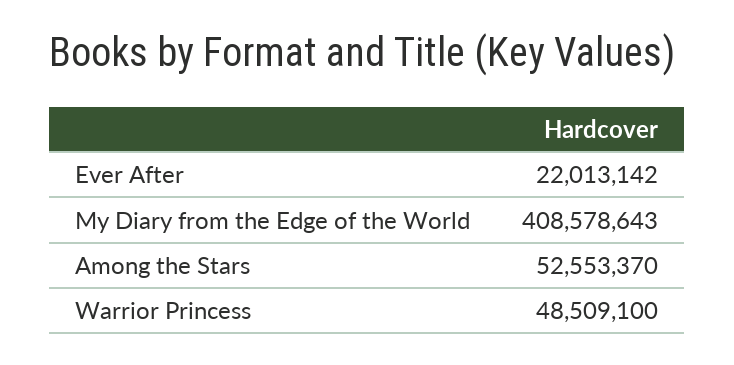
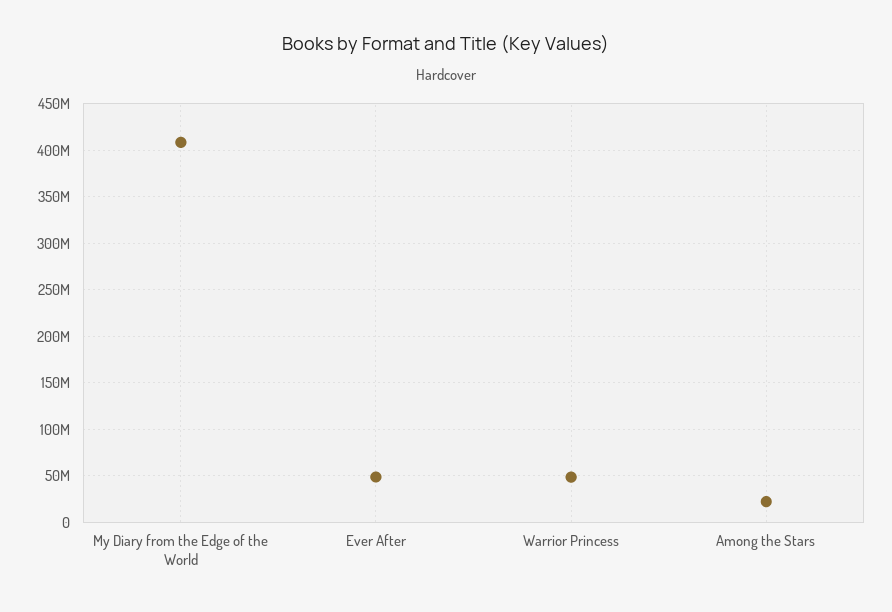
  {
-   "Ever After": 22013142,
+   "Ever After": 50000000,
    "My Diary from the Edge of the World": 408578643,
-   "Among the Stars": 52553370,
+   "Among the Stars": 20000000,
    "Warrior Princess": 48509100
  }

